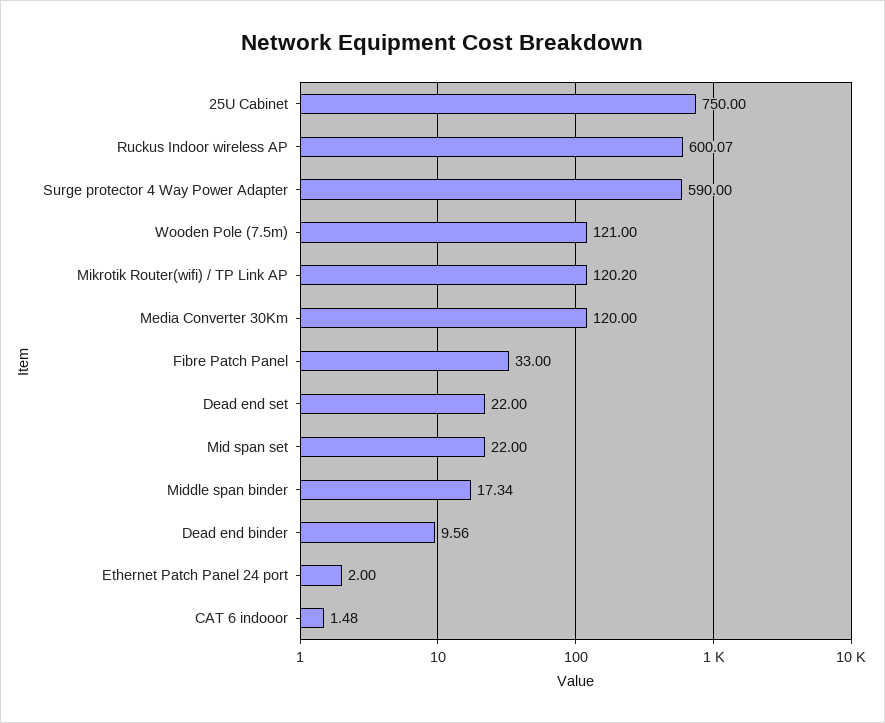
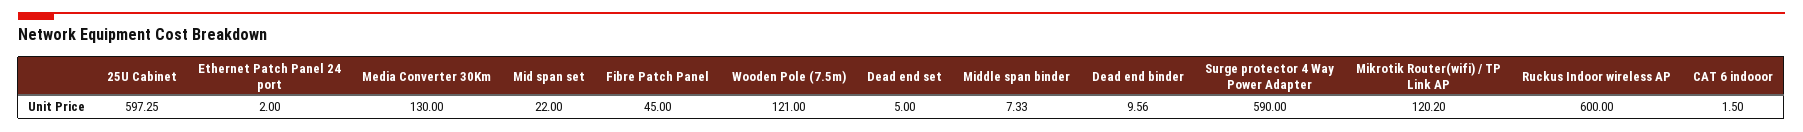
  {
-   "25U Cabinet": 750,
+   "25U Cabinet": 597.25,
-   "Ruckus Indoor wireless AP": 600.07,
+   "Ruckus Indoor wireless AP": 600,
    "Surge protector 4 Way Power Adapter": 590,
    "Wooden Pole (7.5m)": 121,
    "Mikrotik Router(wifi) / TP Link AP": 120.2,
-   "Media Converter 30Km": 120,
+   "Media Converter 30Km": 130,
-   "Fibre Patch Panel": 33,
+   "Fibre Patch Panel": 45,
-   "Dead end set": 22,
+   "Dead end set": 5,
    "Mid span set": 22,
-   "Middle span binder": 17.34,
+   "Middle span binder": 7.33,
    "Dead end binder": 9.56,
    "Ethernet Patch Panel 24 port": 2,
-   "CAT 6 indooor": 1.48
+   "CAT 6 indooor": 1.5
  }

